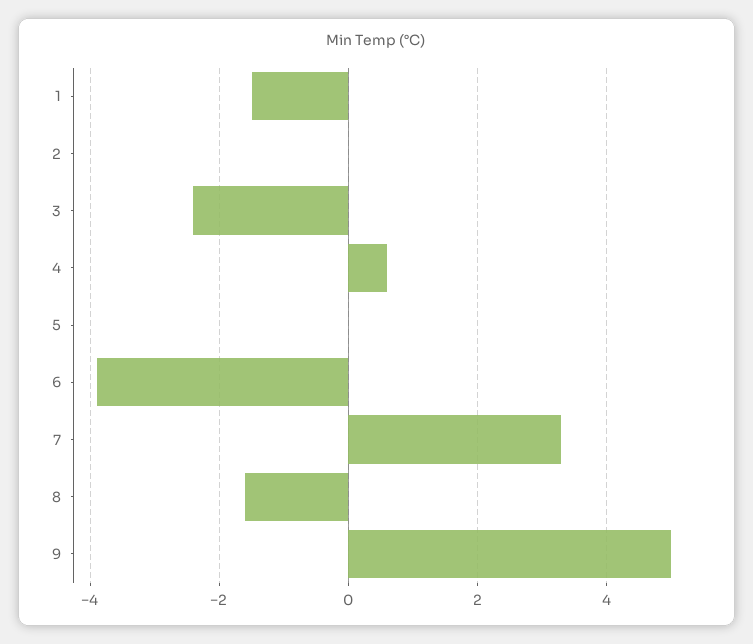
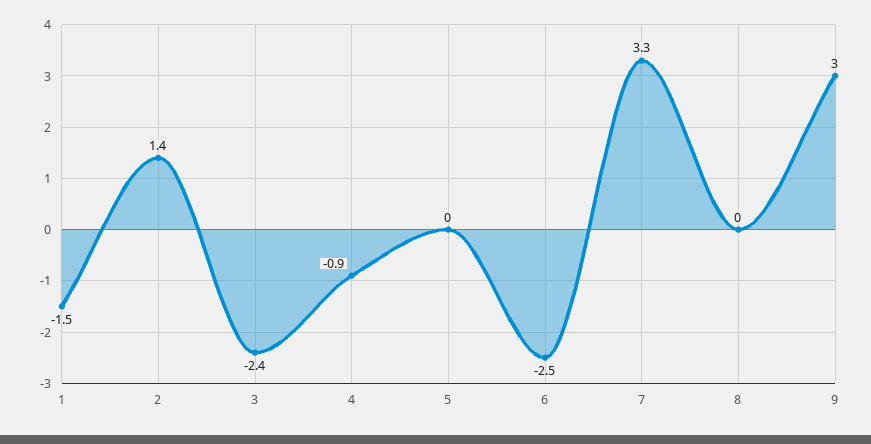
  {
    "1": -1.5,
-   "2": 0,
+   "2": 1.4,
    "3": -2.4,
-   "4": 0.5,
+   "4": -0.9,
    "5": 0,
-   "6": -4,
+   "6": -2.5,
    "7": 3.3,
-   "8": -1.5,
+   "8": 0,
-   "9": 5
+   "9": 3
  }

